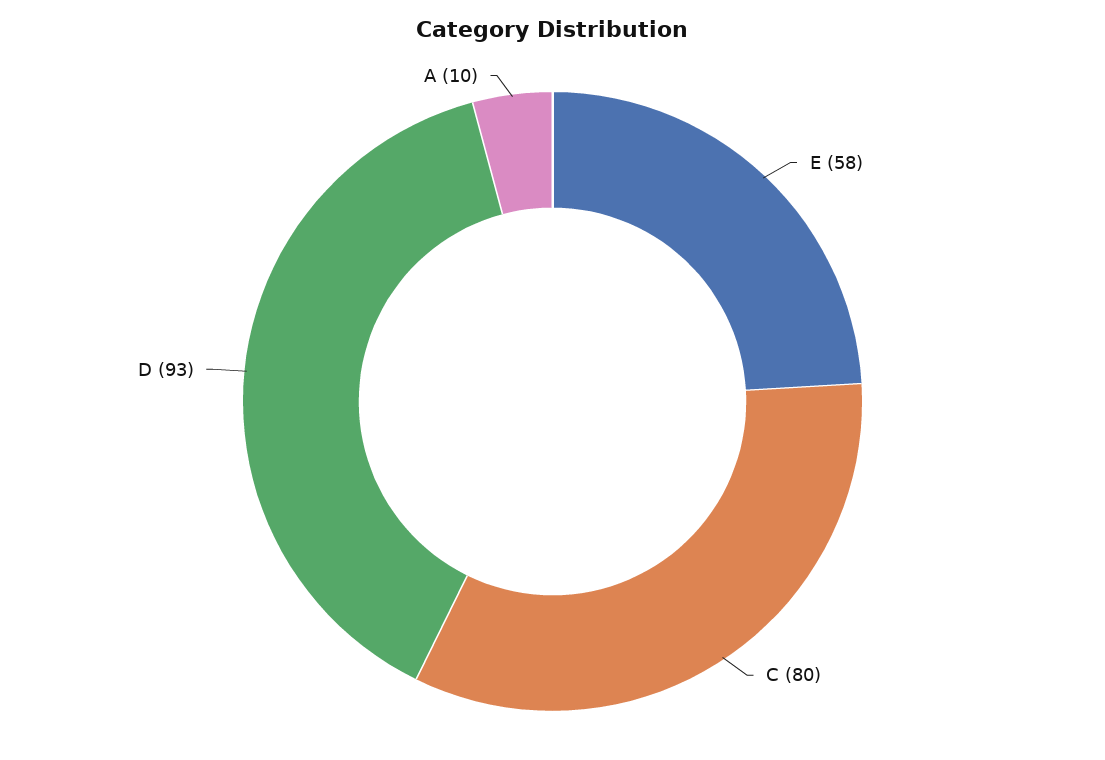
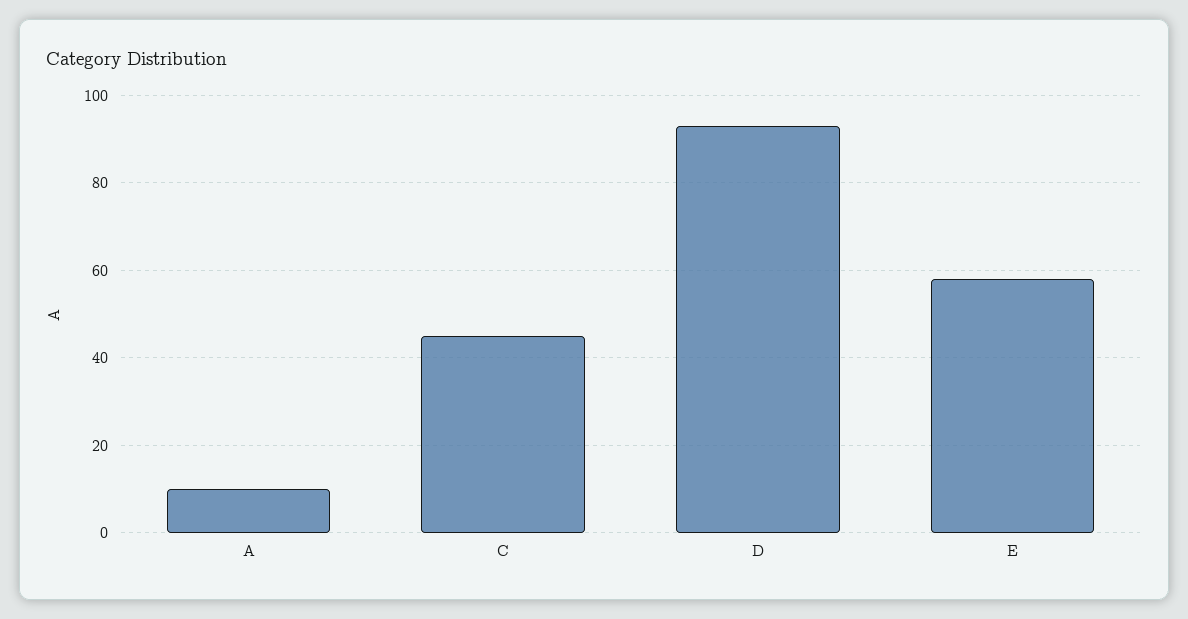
  {
    "E": 58,
-   "C": 80,
+   "C": 45,
    "D": 93,
    "A": 10
  }

